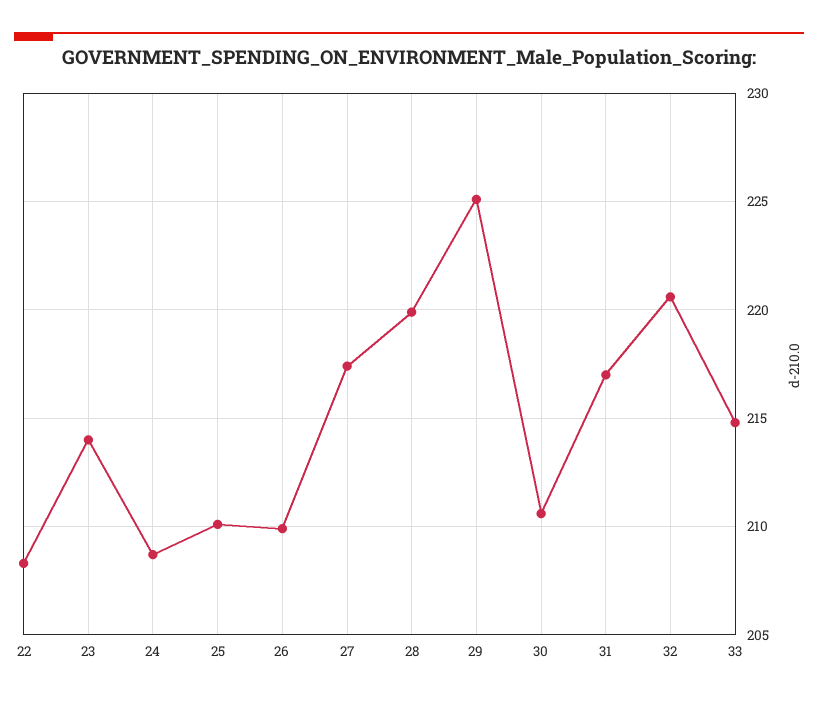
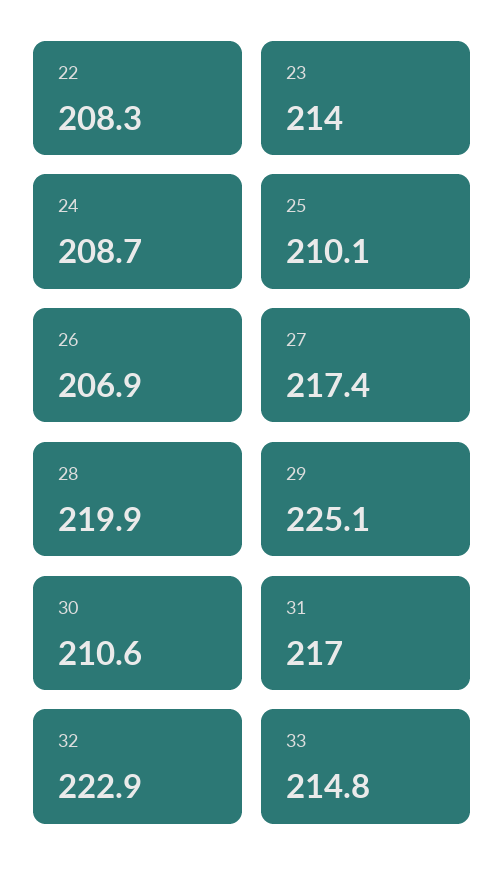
  {
    "22": 208.3,
    "23": 214,
    "24": 208.7,
    "25": 210.1,
-   "26": 210,
+   "26": 206.9,
    "27": 217.4,
    "28": 219.9,
    "29": 225.1,
    "30": 210.6,
    "31": 217,
-   "32": 220.5,
+   "32": 222.9,
    "33": 214.8
  }

